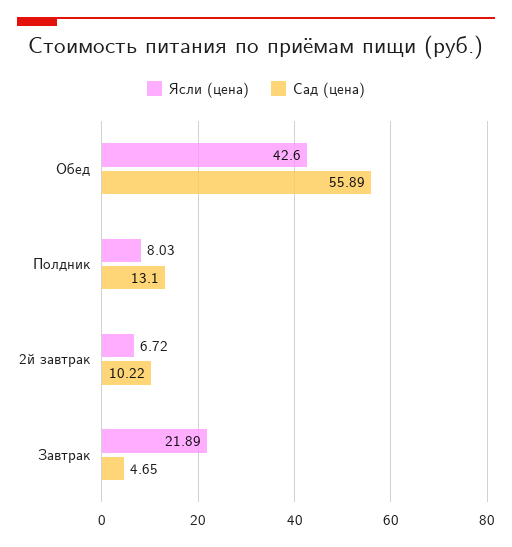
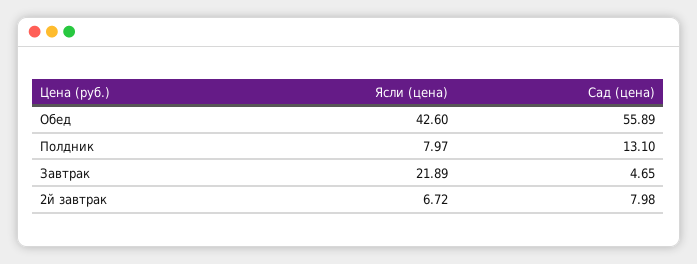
  {
    "Ясли (цена)": {
      "Обед": 42.6,
-     "Полдник": 8.03,
+     "Полдник": 7.97,
      "2й завтрак": 6.72,
      "Завтрак": 21.89
    },
    "Сад (цена)": {
      "Обед": 55.89,
      "Полдник": 13.1,
-     "2й завтрак": 10.22,
+     "2й завтрак": 7.98,
      "Завтрак": 4.65
    }
  }

